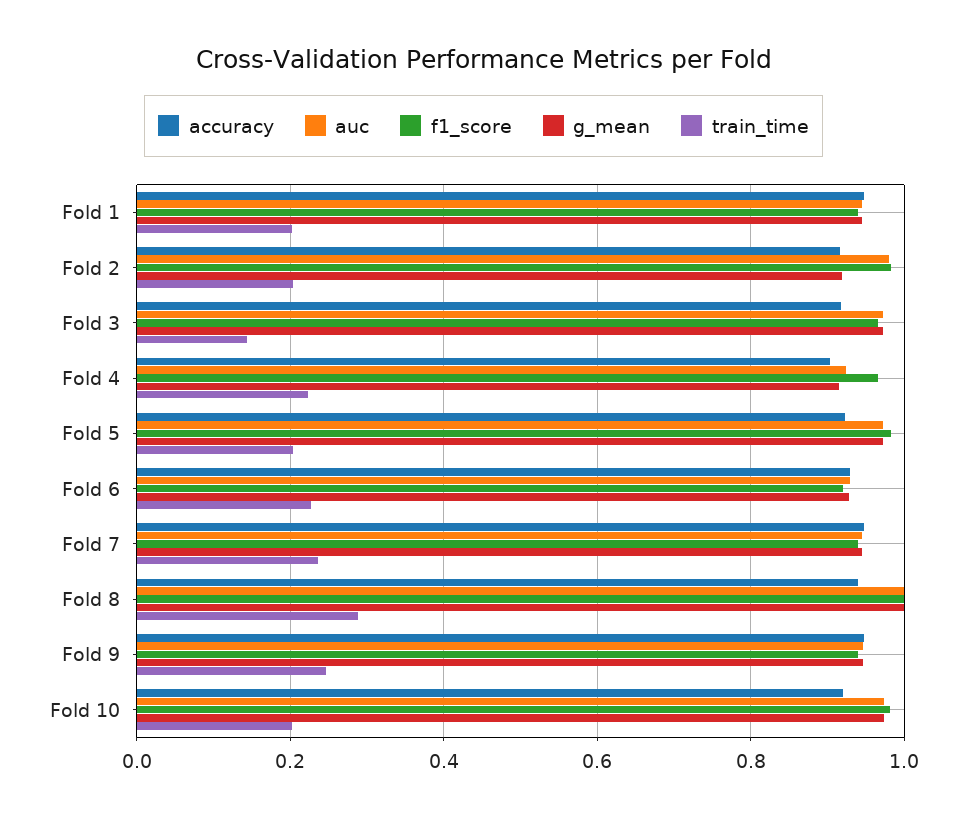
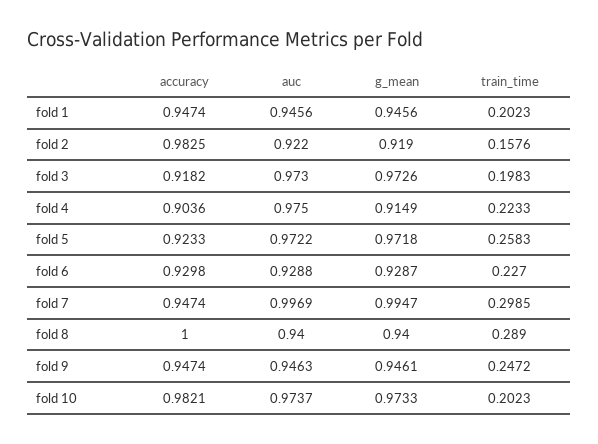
  {
    "accuracy": {
      "Fold 1": 0.9474,
-     "Fold 2": 0.92,
+     "Fold 2": 0.9825,
      "Fold 3": 0.9182,
      "Fold 4": 0.9036,
      "Fold 5": 0.9233,
      "Fold 6": 0.9298,
      "Fold 7": 0.9474,
-     "Fold 8": 0.94,
+     "Fold 8": 1,
      "Fold 9": 0.9474,
-     "Fold 10": 0.92
+     "Fold 10": 0.9821
    },
    "auc": {
      "Fold 1": 0.9456,
-     "Fold 2": 0.98,
+     "Fold 2": 0.922,
      "Fold 3": 0.973,
-     "Fold 4": 0.92,
+     "Fold 4": 0.975,
      "Fold 5": 0.9722,
      "Fold 6": 0.9288,
-     "Fold 7": 0.94,
+     "Fold 7": 0.9969,
-     "Fold 8": 1,
+     "Fold 8": 0.94,
      "Fold 9": 0.9463,
      "Fold 10": 0.9737
    },
-   "f1_score": {
-     "Fold 1": 0.94,
-     "Fold 2": 0.98,
-     "Fold 3": 0.96,
-     "Fold 4": 0.96,
-     "Fold 5": 0.98,
-     "Fold 6": 0.92,
-     "Fold 7": 0.94,
-     "Fold 8": 1,
-     "Fold 9": 0.94,
-     "Fold 10": 0.98
-   },
    "g_mean": {
      "Fold 1": 0.9456,
      "Fold 2": 0.919,
      "Fold 3": 0.9726,
      "Fold 4": 0.9149,
      "Fold 5": 0.9718,
      "Fold 6": 0.9287,
-     "Fold 7": 0.94,
+     "Fold 7": 0.9947,
-     "Fold 8": 1,
+     "Fold 8": 0.94,
      "Fold 9": 0.9461,
      "Fold 10": 0.9733
    },
    "train_time": {
      "Fold 1": 0.2023,
-     "Fold 2": 0.2,
+     "Fold 2": 0.1576,
-     "Fold 3": 0.14,
+     "Fold 3": 0.1983,
      "Fold 4": 0.2233,
-     "Fold 5": 0.2,
+     "Fold 5": 0.2583,
      "Fold 6": 0.227,
-     "Fold 7": 0.24,
+     "Fold 7": 0.2985,
      "Fold 8": 0.289,
      "Fold 9": 0.2472,
      "Fold 10": 0.2023
    }
  }

